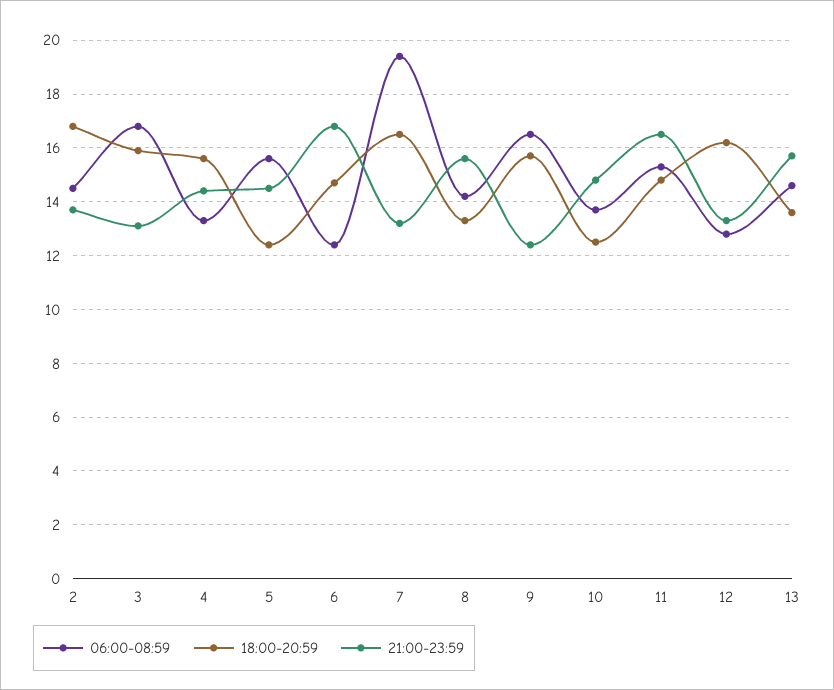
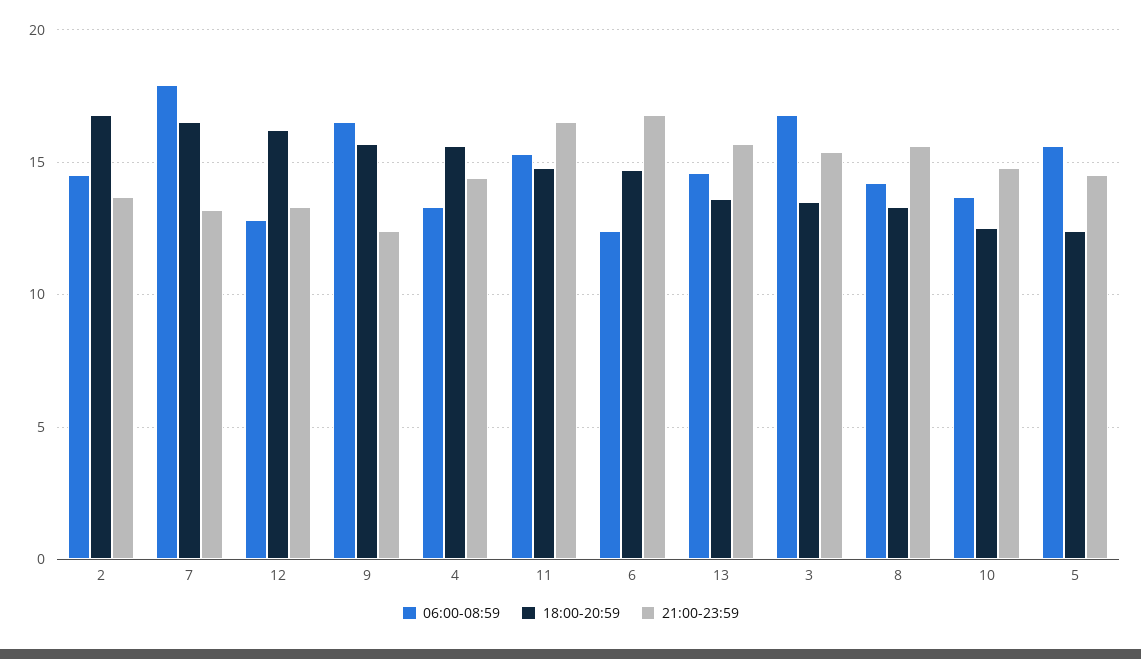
  {
    "06:00-08:59": {
      "2": 14.5,
      "3": 17,
      "4": 13.5,
      "5": 15.5,
      "6": 12.5,
-     "7": 19.5,
+     "7": 18,
      "8": 14,
      "9": 16.5,
      "10": 13.5,
      "11": 15.5,
      "12": 13,
      "13": 14.5
    },
    "18:00-20:59": {
      "2": 17,
-     "3": 16,
+     "3": 13.5,
      "4": 15.5,
      "5": 12.5,
      "6": 14.5,
      "7": 16.5,
      "8": 13.5,
      "9": 15.5,
      "10": 12.5,
      "11": 15,
      "12": 16,
      "13": 13.5
    },
    "21:00-23:59": {
      "2": 13.5,
-     "3": 13,
+     "3": 15.5,
      "4": 14.5,
      "5": 14.5,
      "6": 17,
      "7": 13,
      "8": 15.5,
      "9": 12.5,
      "10": 15,
      "11": 16.5,
      "12": 13.5,
      "13": 15.5
    }
  }

